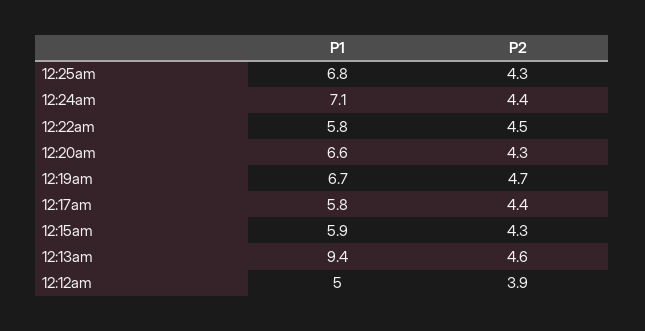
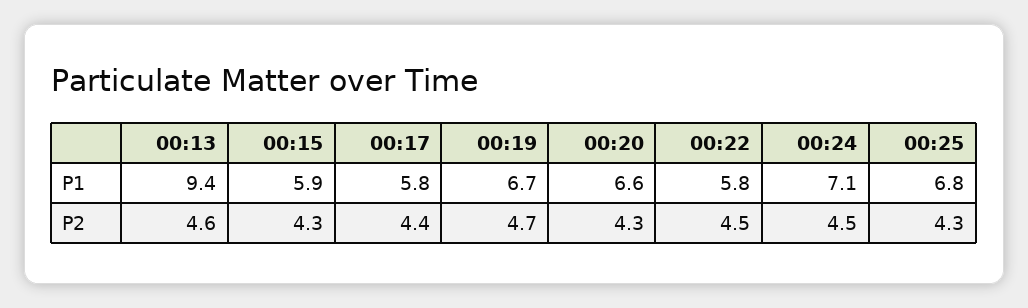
  {
    "P1": {
      "12:25am": 6.8,
      "12:24am": 7.1,
      "12:22am": 5.8,
      "12:20am": 6.6,
      "12:19am": 6.7,
      "12:17am": 5.8,
      "12:15am": 5.9,
-     "12:13am": 9.4,
+     "12:13am": 9.4
-     "12:12am": 5
    },
    "P2": {
      "12:25am": 4.3,
-     "12:24am": 4.4,
+     "12:24am": 4.5,
      "12:22am": 4.5,
      "12:20am": 4.3,
      "12:19am": 4.7,
      "12:17am": 4.4,
      "12:15am": 4.3,
-     "12:13am": 4.6,
+     "12:13am": 4.6
-     "12:12am": 3.9
    }
  }

